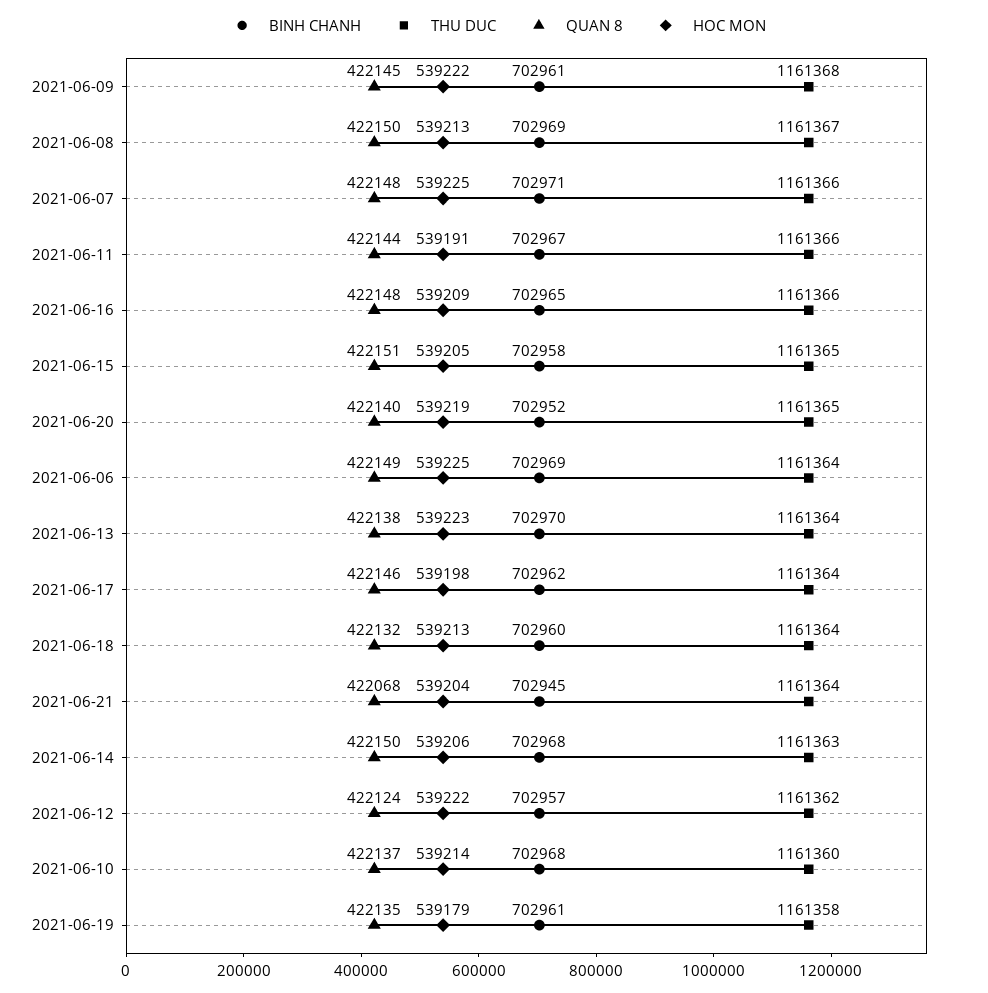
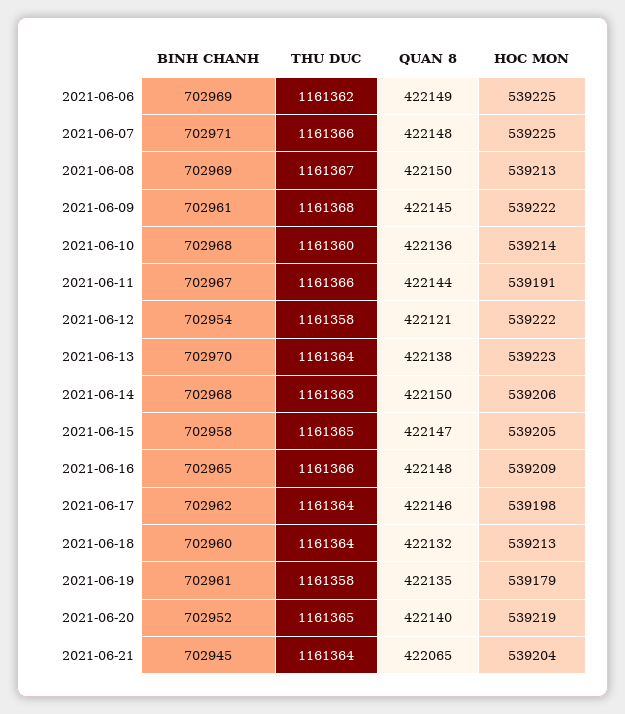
  {
    "BINH CHANH": {
      "2021-06-09": 702961,
      "2021-06-08": 702969,
      "2021-06-07": 702971,
      "2021-06-11": 702967,
      "2021-06-16": 702965,
      "2021-06-15": 702958,
      "2021-06-20": 702952,
      "2021-06-06": 702969,
      "2021-06-13": 702970,
      "2021-06-17": 702962,
      "2021-06-18": 702960,
      "2021-06-21": 702945,
      "2021-06-14": 702968,
-     "2021-06-12": 702957,
+     "2021-06-12": 702954,
      "2021-06-10": 702968,
      "2021-06-19": 702961
    },
    "THU DUC": {
      "2021-06-09": 1161368,
      "2021-06-08": 1161367,
      "2021-06-07": 1161366,
      "2021-06-11": 1161366,
      "2021-06-16": 1161366,
      "2021-06-15": 1161365,
      "2021-06-20": 1161365,
-     "2021-06-06": 1161364,
+     "2021-06-06": 1161362,
      "2021-06-13": 1161364,
      "2021-06-17": 1161364,
      "2021-06-18": 1161364,
      "2021-06-21": 1161364,
      "2021-06-14": 1161363,
-     "2021-06-12": 1161362,
+     "2021-06-12": 1161358,
      "2021-06-10": 1161360,
      "2021-06-19": 1161358
    },
    "QUAN 8": {
      "2021-06-09": 422145,
      "2021-06-08": 422150,
      "2021-06-07": 422148,
      "2021-06-11": 422144,
      "2021-06-16": 422148,
-     "2021-06-15": 422151,
+     "2021-06-15": 422147,
      "2021-06-20": 422140,
      "2021-06-06": 422149,
      "2021-06-13": 422138,
      "2021-06-17": 422146,
      "2021-06-18": 422132,
-     "2021-06-21": 422068,
+     "2021-06-21": 422065,
      "2021-06-14": 422150,
-     "2021-06-12": 422124,
+     "2021-06-12": 422121,
-     "2021-06-10": 422137,
+     "2021-06-10": 422136,
      "2021-06-19": 422135
    },
    "HOC MON": {
      "2021-06-09": 539222,
      "2021-06-08": 539213,
      "2021-06-07": 539225,
      "2021-06-11": 539191,
      "2021-06-16": 539209,
      "2021-06-15": 539205,
      "2021-06-20": 539219,
      "2021-06-06": 539225,
      "2021-06-13": 539223,
      "2021-06-17": 539198,
      "2021-06-18": 539213,
      "2021-06-21": 539204,
      "2021-06-14": 539206,
      "2021-06-12": 539222,
      "2021-06-10": 539214,
      "2021-06-19": 539179
    }
  }

